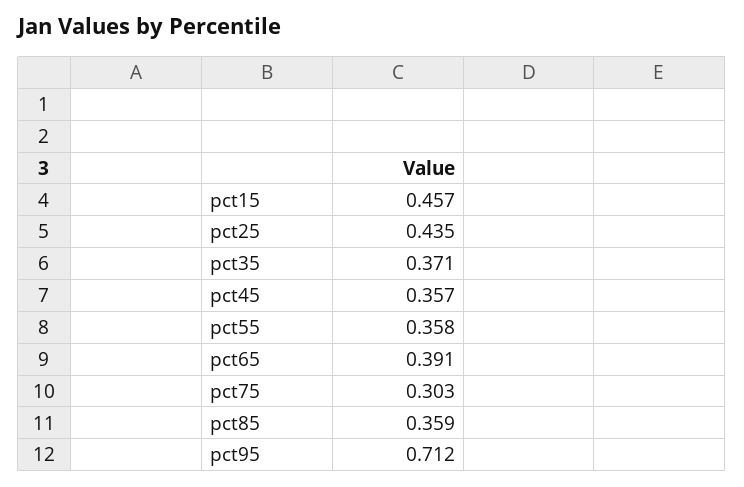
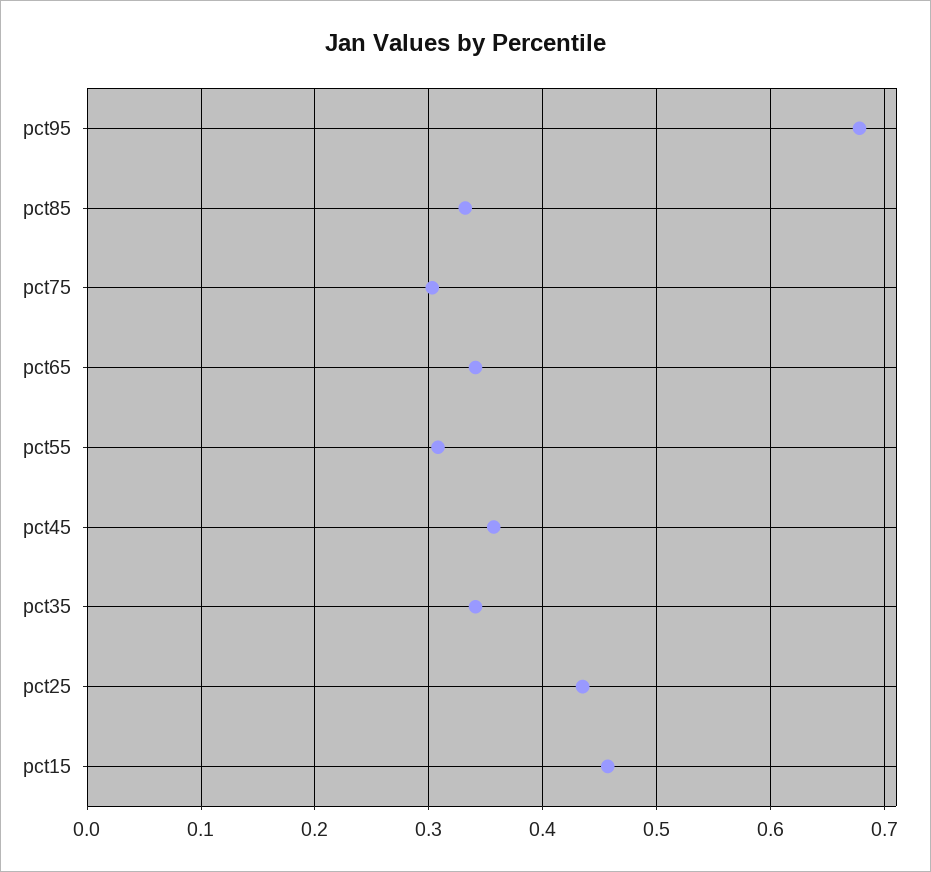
  {
    "pct15": 0.457,
    "pct25": 0.435,
-   "pct35": 0.371,
+   "pct35": 0.34,
    "pct45": 0.357,
-   "pct55": 0.358,
+   "pct55": 0.31,
-   "pct65": 0.391,
+   "pct65": 0.34,
    "pct75": 0.303,
-   "pct85": 0.359,
+   "pct85": 0.33,
-   "pct95": 0.712
+   "pct95": 0.68
  }

